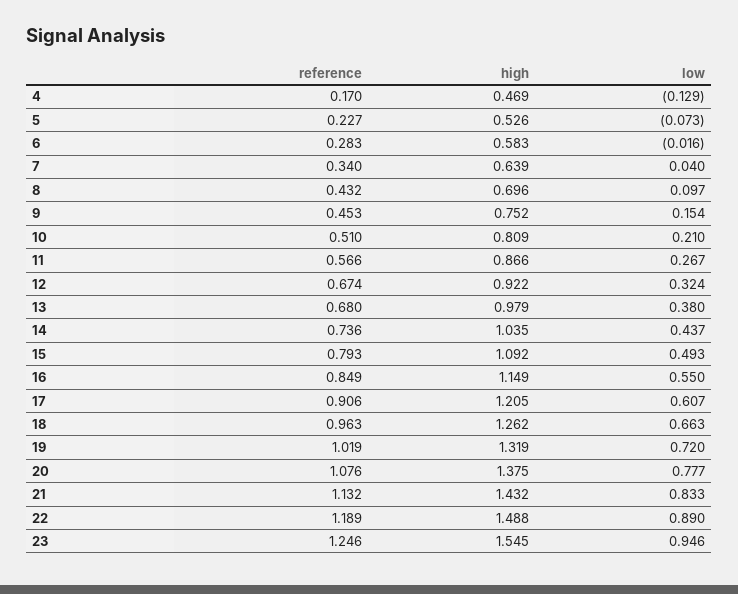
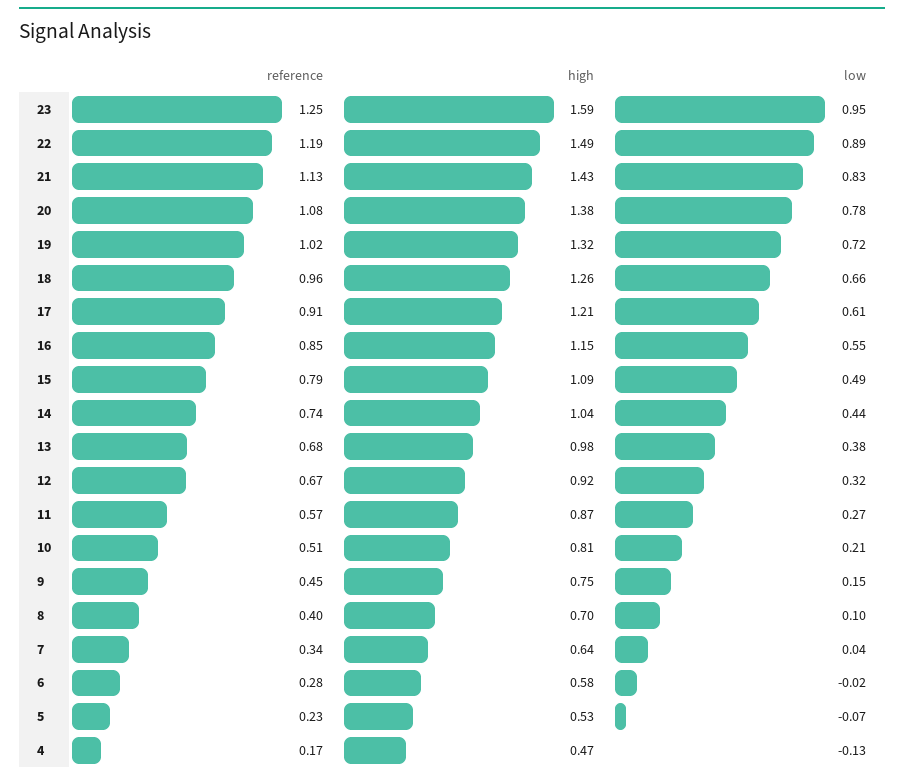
  {
    "reference": {
      "4": 0.17,
      "5": 0.227,
      "6": 0.283,
      "7": 0.34,
-     "8": 0.432,
+     "8": 0.4,
      "9": 0.453,
      "10": 0.51,
      "11": 0.566,
      "12": 0.674,
      "13": 0.68,
      "14": 0.736,
      "15": 0.793,
      "16": 0.849,
      "17": 0.906,
      "18": 0.963,
      "19": 1.019,
      "20": 1.076,
      "21": 1.132,
      "22": 1.189,
      "23": 1.246
    },
    "high": {
      "4": 0.469,
      "5": 0.526,
      "6": 0.583,
      "7": 0.639,
      "8": 0.696,
      "9": 0.752,
      "10": 0.809,
      "11": 0.866,
      "12": 0.922,
      "13": 0.979,
      "14": 1.035,
      "15": 1.092,
      "16": 1.149,
      "17": 1.205,
      "18": 1.262,
      "19": 1.319,
      "20": 1.375,
      "21": 1.432,
      "22": 1.488,
-     "23": 1.545
+     "23": 1.59
    },
    "low": {
      "4": -0.129,
      "5": -0.073,
      "6": -0.016,
      "7": 0.04,
      "8": 0.097,
      "9": 0.154,
      "10": 0.21,
      "11": 0.267,
      "12": 0.324,
      "13": 0.38,
      "14": 0.437,
      "15": 0.493,
      "16": 0.55,
      "17": 0.607,
      "18": 0.663,
      "19": 0.72,
      "20": 0.777,
      "21": 0.833,
      "22": 0.89,
      "23": 0.946
    }
  }

